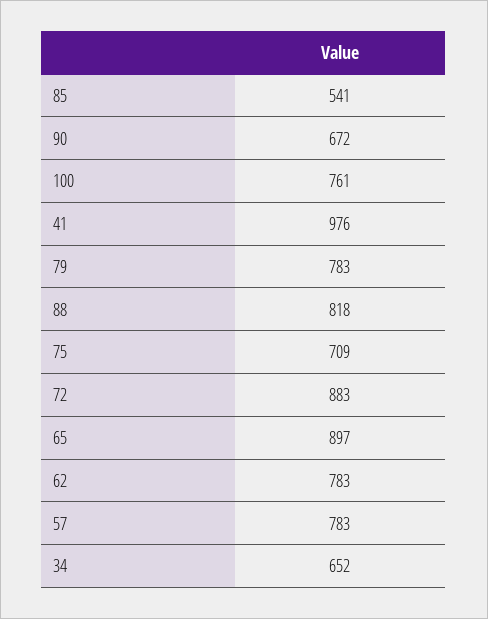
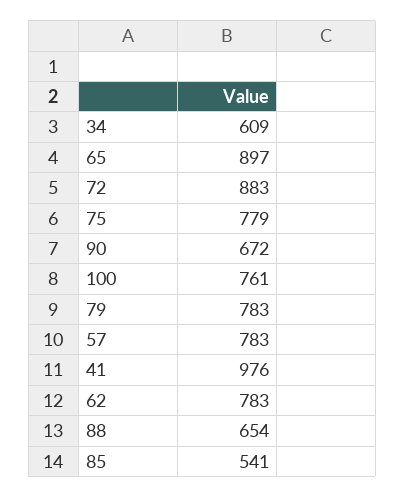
  {
    "85": 541,
    "90": 672,
    "100": 761,
    "41": 976,
    "79": 783,
-   "88": 818,
+   "88": 654,
-   "75": 709,
+   "75": 779,
    "72": 883,
    "65": 897,
    "62": 783,
    "57": 783,
-   "34": 652
+   "34": 609
  }

